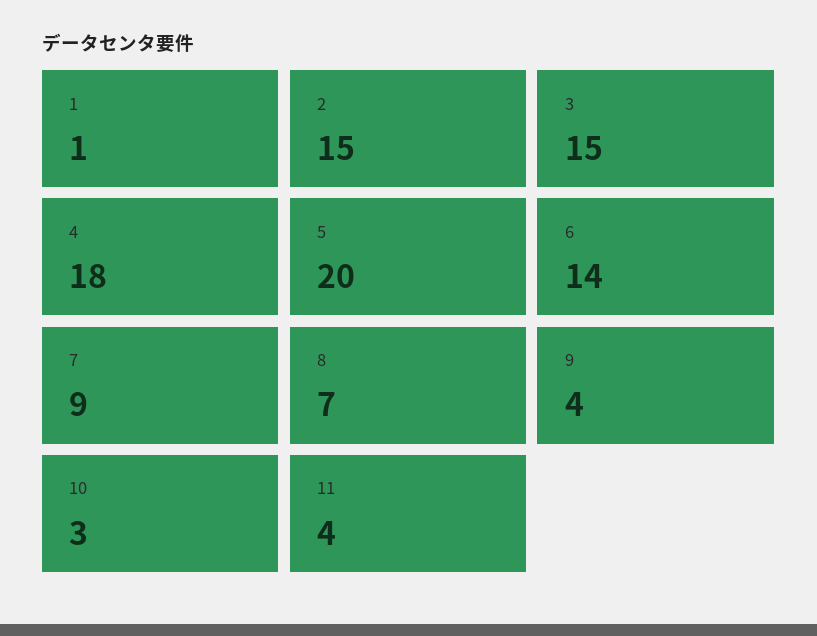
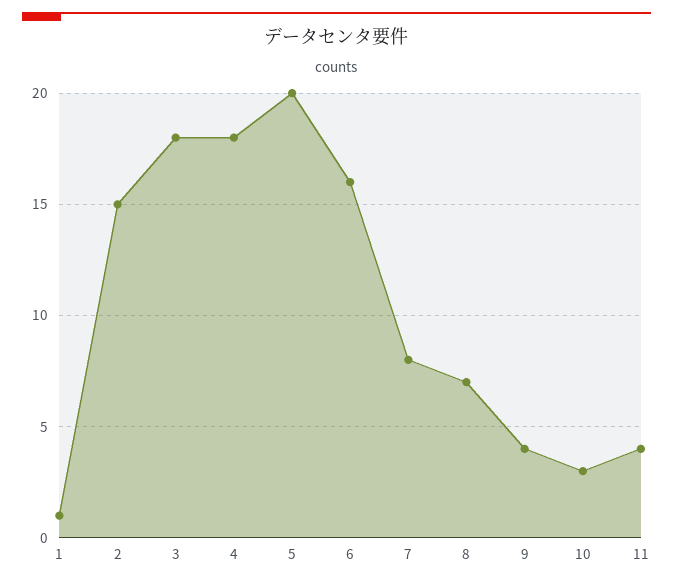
  {
    "1": 1,
    "2": 15,
-   "3": 15,
+   "3": 18,
    "4": 18,
    "5": 20,
-   "6": 14,
+   "6": 16,
-   "7": 9,
+   "7": 8,
    "8": 7,
    "9": 4,
    "10": 3,
    "11": 4
  }

